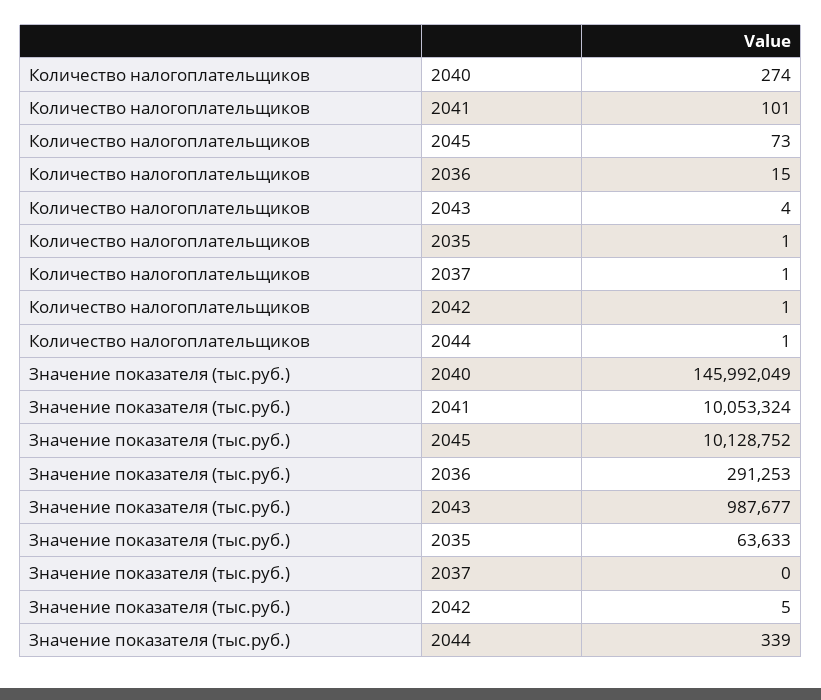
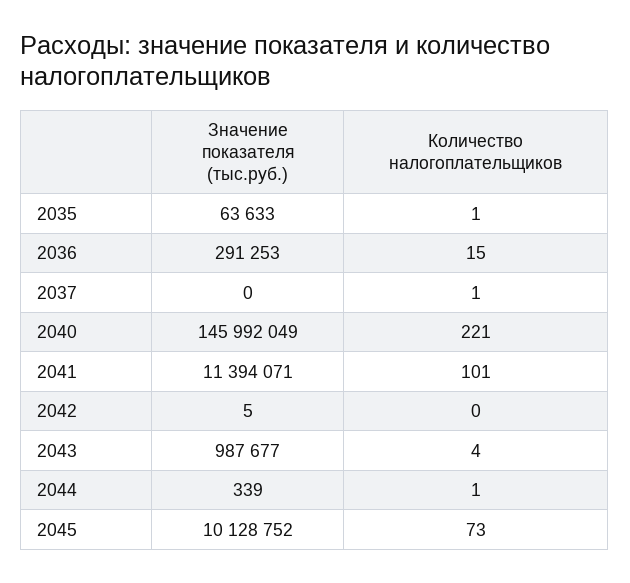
  {
    "Количество налогоплательщиков": {
-     "2040": 274,
+     "2040": 221,
      "2041": 101,
      "2045": 73,
      "2036": 15,
      "2043": 4,
      "2035": 1,
      "2037": 1,
-     "2042": 1,
+     "2042": 0,
      "2044": 1
    },
    "Значение показателя (тыс.руб.)": {
      "2040": 145992049,
-     "2041": 10053324,
+     "2041": 11394071,
      "2045": 10128752,
      "2036": 291253,
      "2043": 987677,
      "2035": 63633,
      "2037": 0,
      "2042": 5,
      "2044": 339
    }
  }

